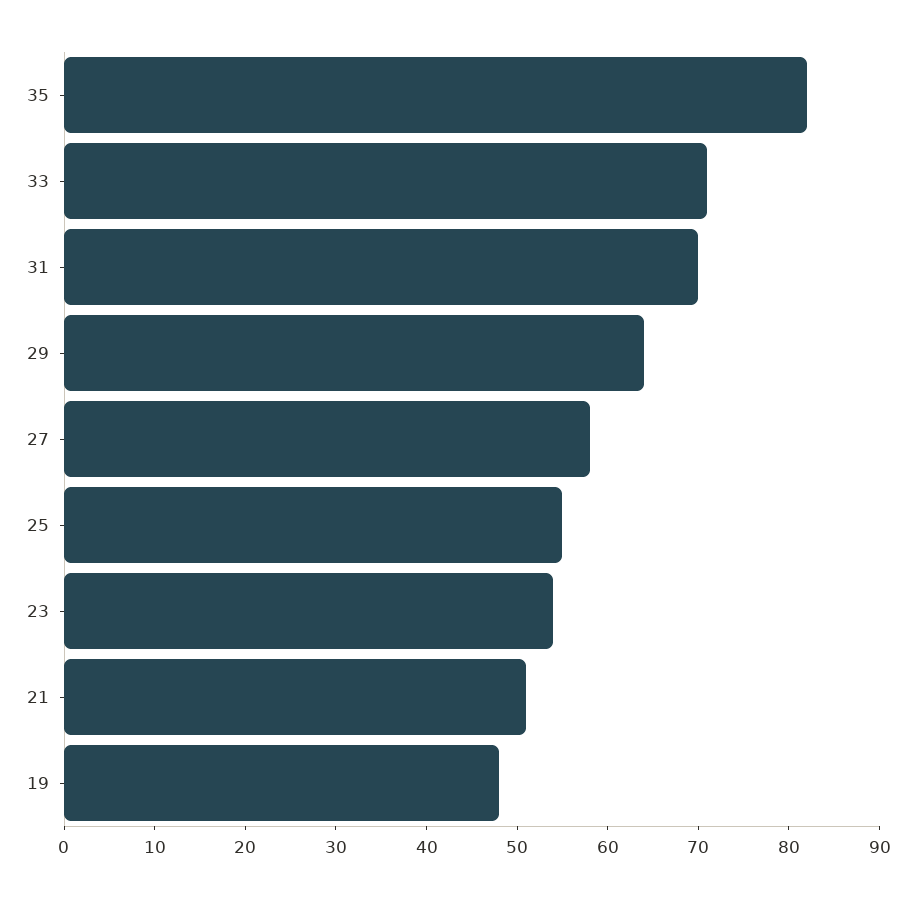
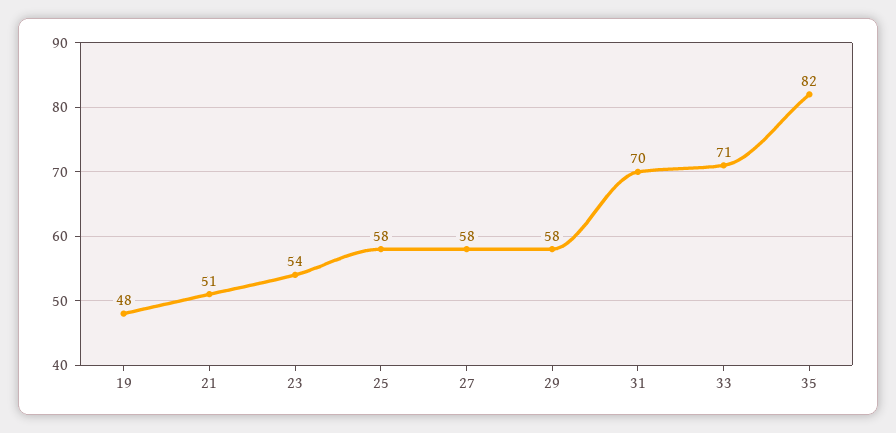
  {
    "35": 82,
    "33": 71,
    "31": 70,
-   "29": 64,
+   "29": 58,
    "27": 58,
-   "25": 55,
+   "25": 58,
    "23": 54,
    "21": 51,
    "19": 48
  }

